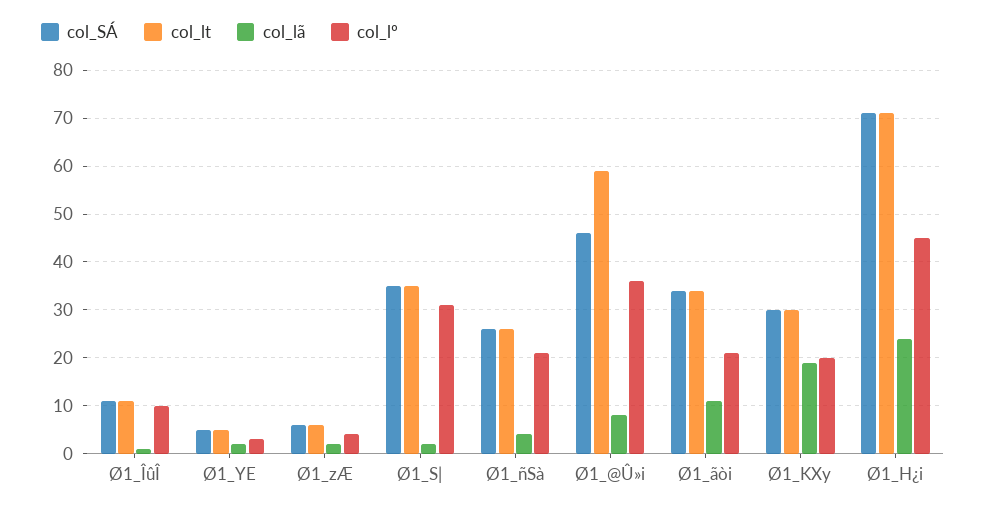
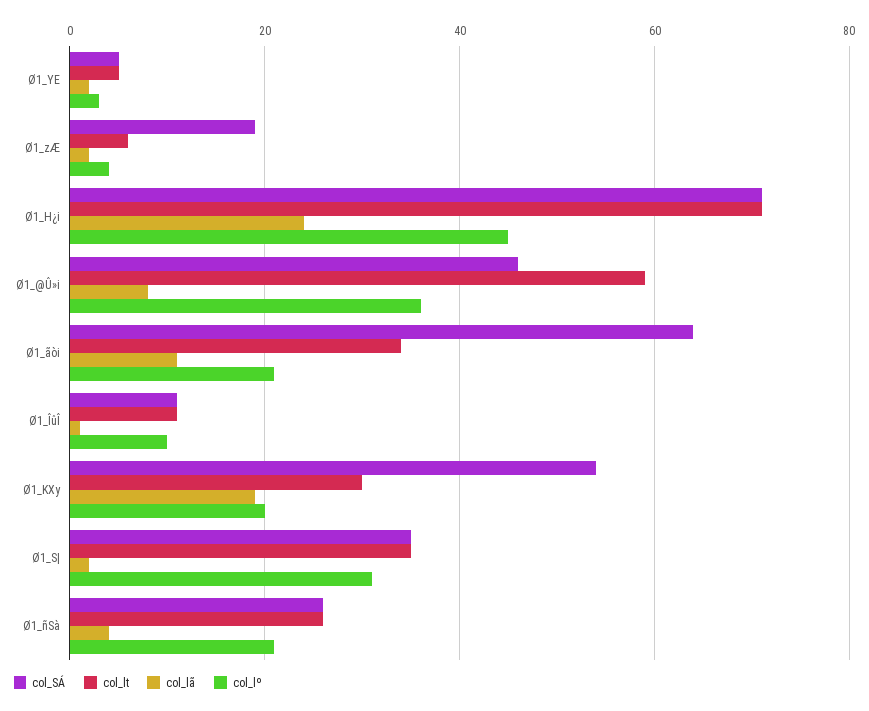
  {
    "col_SÁ": {
      "Ø1_ÎûÎ": 10,
      "Ø1_YE": 5,
-     "Ø1_zÆ": 5,
+     "Ø1_zÆ": 20,
      "Ø1_S|": 35,
      "Ø1_ñSà": 25,
      "Ø1_@Û»i": 45,
-     "Ø1_ãòi": 35,
+     "Ø1_ãòi": 65,
-     "Ø1_KXy": 30,
+     "Ø1_KXy": 55,
      "Ø1_H¿i": 70
    },
    "col_lt": {
      "Ø1_ÎûÎ": 10,
      "Ø1_YE": 5,
      "Ø1_zÆ": 5,
      "Ø1_S|": 35,
      "Ø1_ñSà": 25,
      "Ø1_@Û»i": 60,
      "Ø1_ãòi": 35,
      "Ø1_KXy": 30,
      "Ø1_H¿i": 70
    },
    "col_lã": {
      "Ø1_ÎûÎ": 0,
      "Ø1_YE": 0,
      "Ø1_zÆ": 0,
      "Ø1_S|": 0,
      "Ø1_ñSà": 5,
      "Ø1_@Û»i": 10,
      "Ø1_ãòi": 10,
      "Ø1_KXy": 20,
      "Ø1_H¿i": 25
    },
    "col_lº": {
      "Ø1_ÎûÎ": 10,
      "Ø1_YE": 5,
      "Ø1_zÆ": 5,
      "Ø1_S|": 30,
      "Ø1_ñSà": 20,
      "Ø1_@Û»i": 35,
      "Ø1_ãòi": 20,
      "Ø1_KXy": 20,
      "Ø1_H¿i": 45
    }
  }

